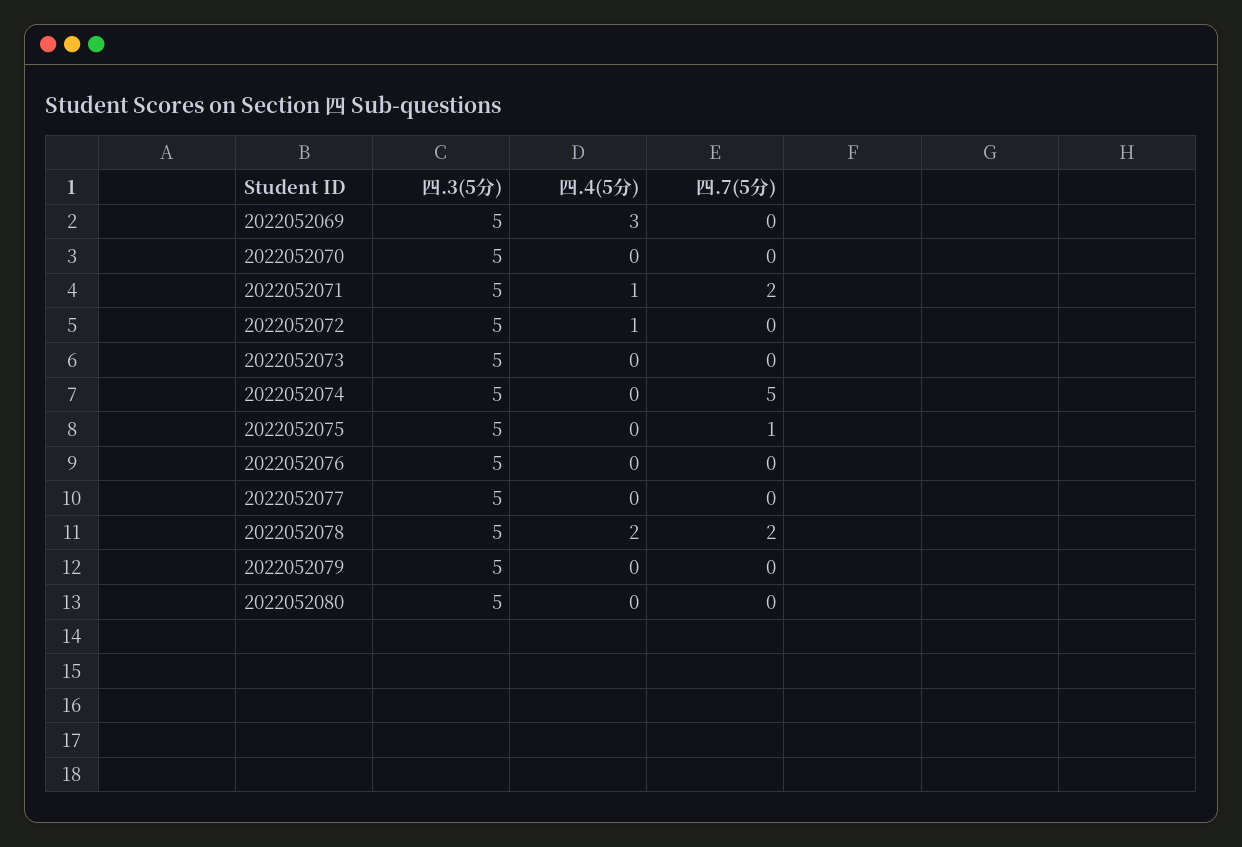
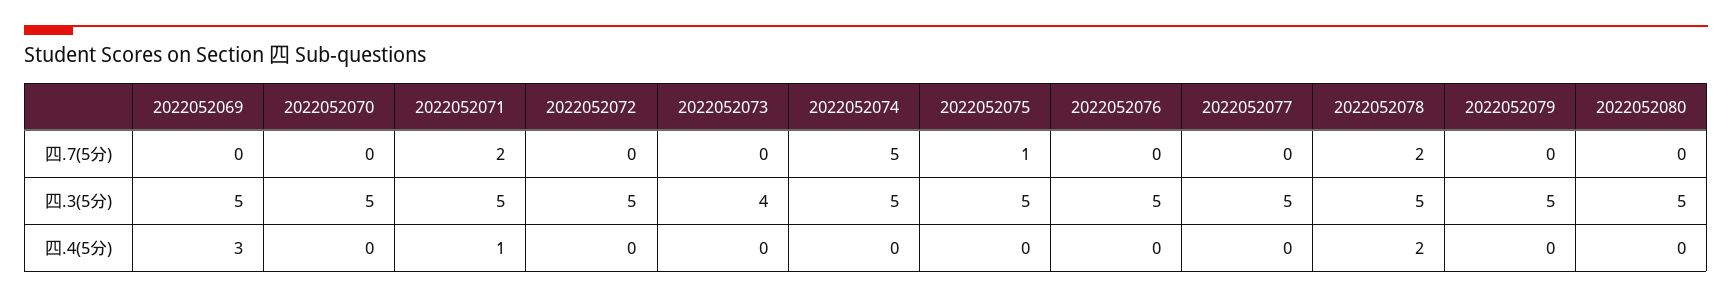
  {
    "四.3(5分)": {
      "2022052069": 5,
      "2022052070": 5,
      "2022052071": 5,
      "2022052072": 5,
-     "2022052073": 5,
+     "2022052073": 4,
      "2022052074": 5,
      "2022052075": 5,
      "2022052076": 5,
      "2022052077": 5,
      "2022052078": 5,
      "2022052079": 5,
      "2022052080": 5
    },
    "四.4(5分)": {
      "2022052069": 3,
      "2022052070": 0,
      "2022052071": 1,
-     "2022052072": 1,
+     "2022052072": 0,
      "2022052073": 0,
      "2022052074": 0,
      "2022052075": 0,
      "2022052076": 0,
      "2022052077": 0,
      "2022052078": 2,
      "2022052079": 0,
      "2022052080": 0
    },
    "四.7(5分)": {
      "2022052069": 0,
      "2022052070": 0,
      "2022052071": 2,
      "2022052072": 0,
      "2022052073": 0,
      "2022052074": 5,
      "2022052075": 1,
      "2022052076": 0,
      "2022052077": 0,
      "2022052078": 2,
      "2022052079": 0,
      "2022052080": 0
    }
  }

